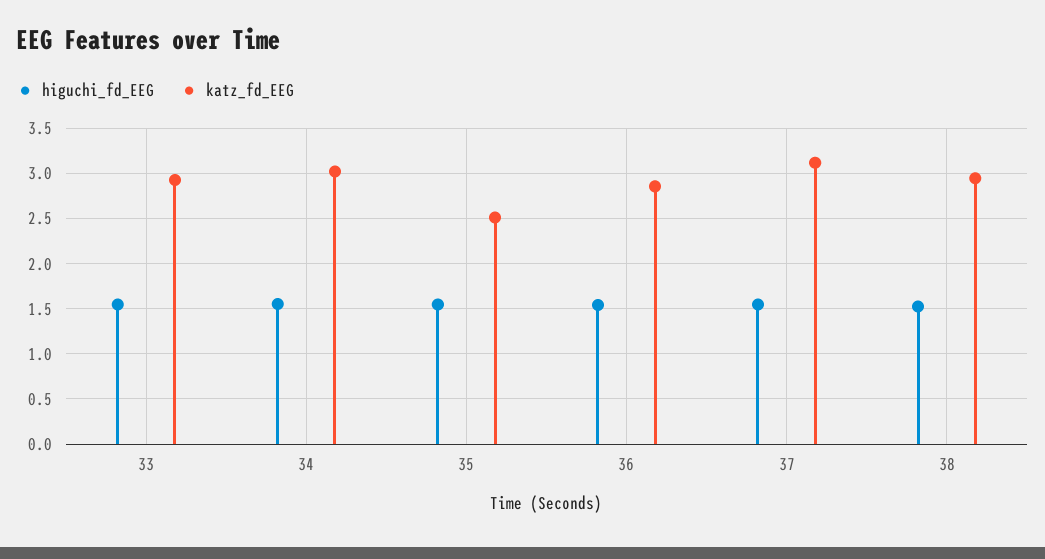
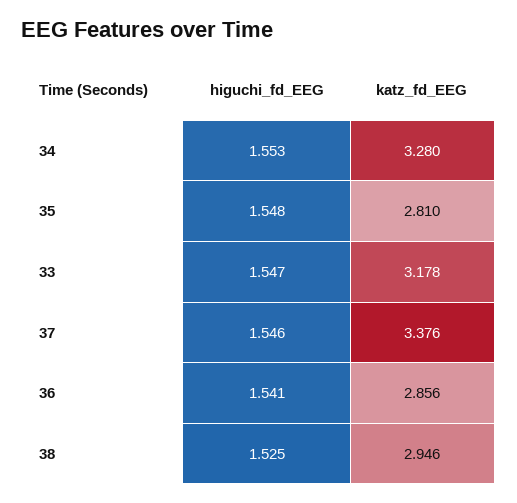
  {
    "higuchi_fd_EEG": {
      "33": 1.547,
      "34": 1.553,
      "35": 1.548,
      "36": 1.541,
      "37": 1.546,
      "38": 1.525
    },
    "katz_fd_EEG": {
-     "33": 2.9,
+     "33": 3.178,
-     "34": 3,
+     "34": 3.28,
-     "35": 2.5,
+     "35": 2.81,
      "36": 2.856,
-     "37": 3.1,
+     "37": 3.376,
      "38": 2.946
    }
  }

